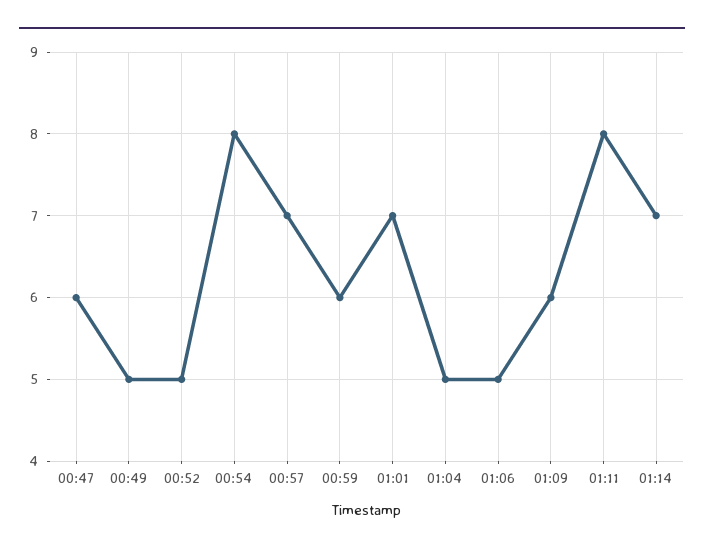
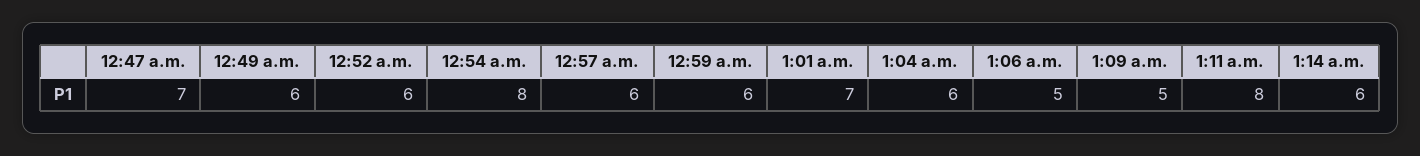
  {
-   "00:47": 6,
+   "00:47": 7,
-   "00:49": 5,
+   "00:49": 6,
-   "00:52": 5,
+   "00:52": 6,
    "00:54": 8,
-   "00:57": 7,
+   "00:57": 6,
    "00:59": 6,
    "01:01": 7,
-   "01:04": 5,
+   "01:04": 6,
    "01:06": 5,
-   "01:09": 6,
+   "01:09": 5,
    "01:11": 8,
-   "01:14": 7
+   "01:14": 6
  }

